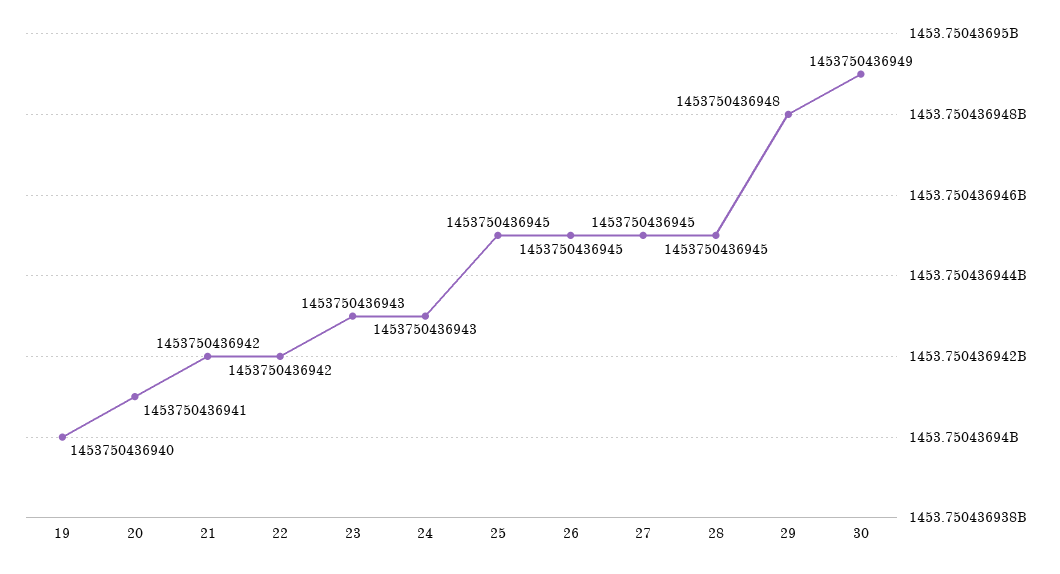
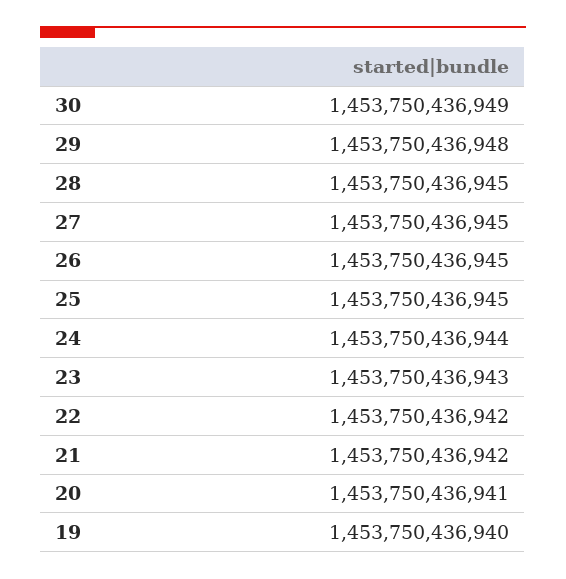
  {
    "19": 1453750436940,
    "20": 1453750436941,
    "21": 1453750436942,
    "22": 1453750436942,
    "23": 1453750436943,
-   "24": 1453750436943,
+   "24": 1453750436944,
    "25": 1453750436945,
    "26": 1453750436945,
    "27": 1453750436945,
    "28": 1453750436945,
    "29": 1453750436948,
    "30": 1453750436949
  }

